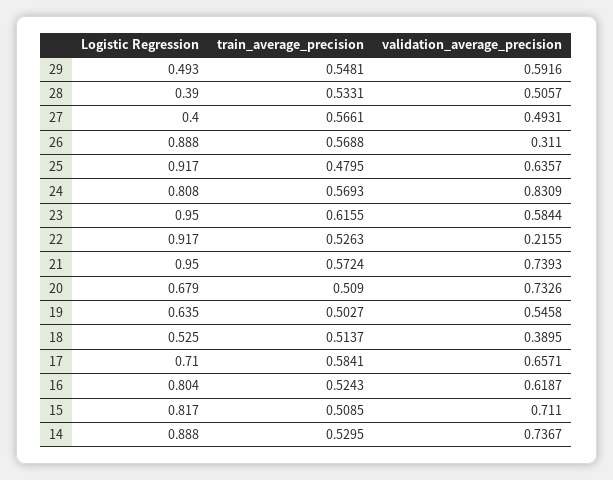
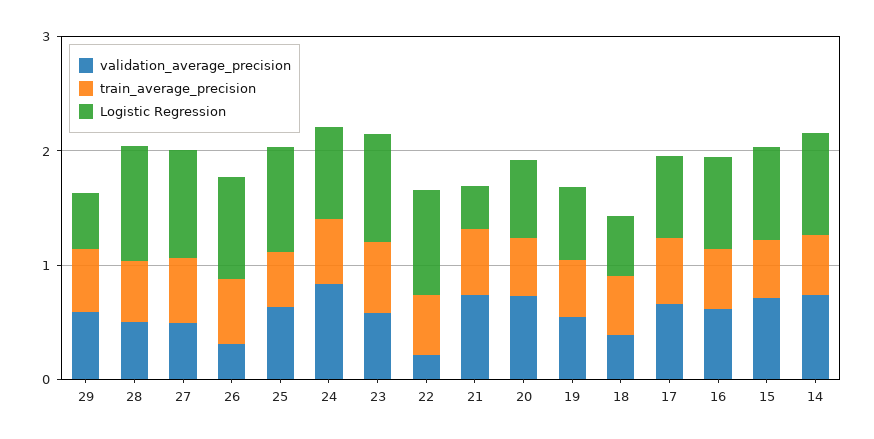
  {
    "Logistic Regression": {
      "29": 0.493,
-     "28": 0.39,
+     "28": 1,
-     "27": 0.4,
+     "27": 1,
      "26": 0.888,
      "25": 0.917,
      "24": 0.808,
      "23": 0.95,
      "22": 0.917,
-     "21": 0.95,
+     "21": 0.4,
      "20": 0.679,
      "19": 0.635,
      "18": 0.525,
      "17": 0.71,
      "16": 0.804,
      "15": 0.817,
      "14": 0.888
    },
    "train_average_precision": {
      "29": 0.5481,
      "28": 0.5331,
      "27": 0.5661,
      "26": 0.5688,
      "25": 0.4795,
      "24": 0.5693,
      "23": 0.6155,
      "22": 0.5263,
      "21": 0.5724,
      "20": 0.509,
      "19": 0.5027,
      "18": 0.5137,
      "17": 0.5841,
      "16": 0.5243,
      "15": 0.5085,
      "14": 0.5295
    },
    "validation_average_precision": {
      "29": 0.5916,
      "28": 0.5057,
      "27": 0.4931,
      "26": 0.311,
      "25": 0.6357,
      "24": 0.8309,
      "23": 0.5844,
      "22": 0.2155,
      "21": 0.7393,
      "20": 0.7326,
      "19": 0.5458,
      "18": 0.3895,
      "17": 0.6571,
      "16": 0.6187,
      "15": 0.711,
      "14": 0.7367
    }
  }

